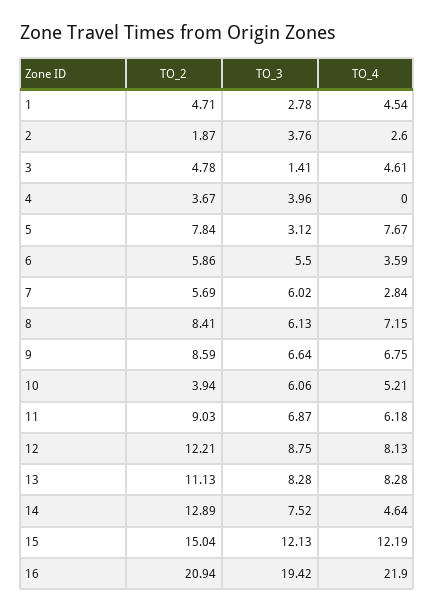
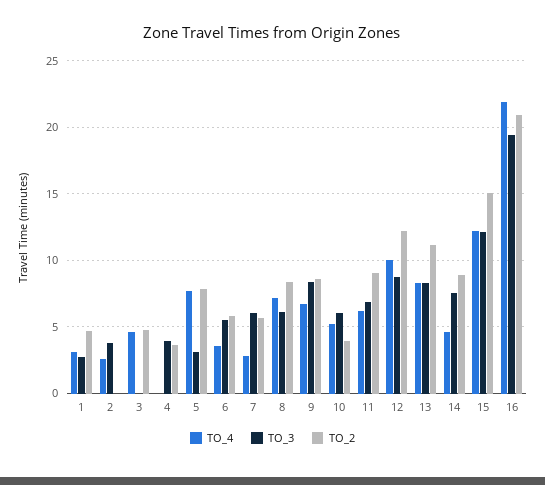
  {
    "TO_2": {
      "1": 4.71,
-     "2": 1.87,
+     "2": 0,
      "3": 4.78,
      "4": 3.67,
      "5": 7.84,
      "6": 5.86,
      "7": 5.69,
      "8": 8.41,
      "9": 8.59,
      "10": 3.94,
      "11": 9.03,
      "12": 12.21,
      "13": 11.13,
-     "14": 12.89,
+     "14": 9,
      "15": 15.04,
      "16": 20.94
    },
    "TO_3": {
      "1": 2.78,
      "2": 3.76,
-     "3": 1.41,
+     "3": 0,
      "4": 3.96,
      "5": 3.12,
      "6": 5.5,
      "7": 6.02,
      "8": 6.13,
-     "9": 6.64,
+     "9": 8.5,
      "10": 6.06,
      "11": 6.87,
      "12": 8.75,
      "13": 8.28,
      "14": 7.52,
      "15": 12.13,
      "16": 19.42
    },
    "TO_4": {
-     "1": 4.54,
+     "1": 3,
      "2": 2.6,
      "3": 4.61,
      "4": 0,
      "5": 7.67,
      "6": 3.59,
      "7": 2.84,
      "8": 7.15,
      "9": 6.75,
      "10": 5.21,
      "11": 6.18,
-     "12": 8.13,
+     "12": 10,
      "13": 8.28,
      "14": 4.64,
      "15": 12.19,
      "16": 21.9
    }
  }

